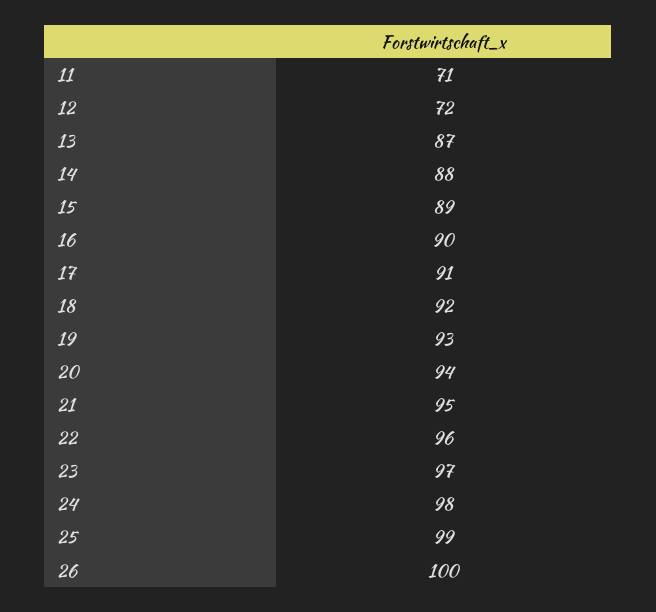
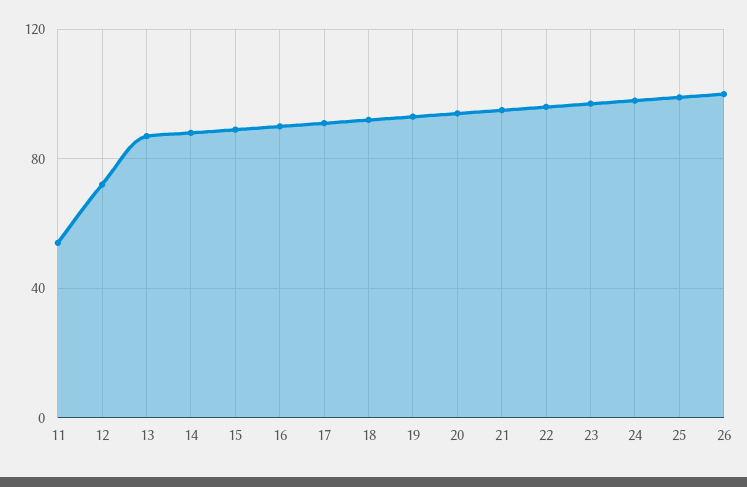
  {
-   "11": 71,
+   "11": 55,
    "12": 72,
    "13": 87,
    "14": 88,
    "15": 89,
    "16": 90,
    "17": 91,
    "18": 92,
    "19": 93,
    "20": 94,
    "21": 95,
    "22": 96,
    "23": 97,
    "24": 98,
    "25": 99,
    "26": 100
  }

